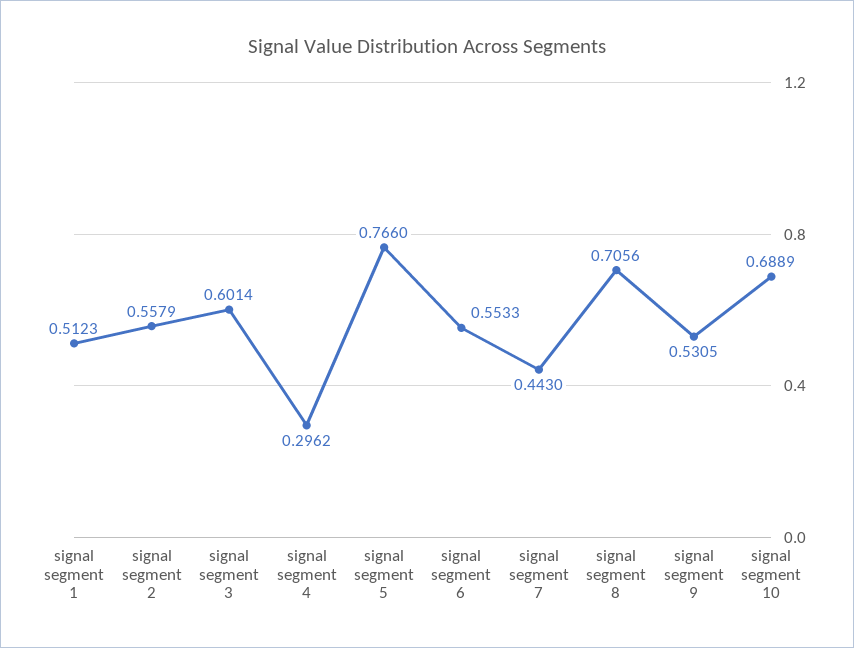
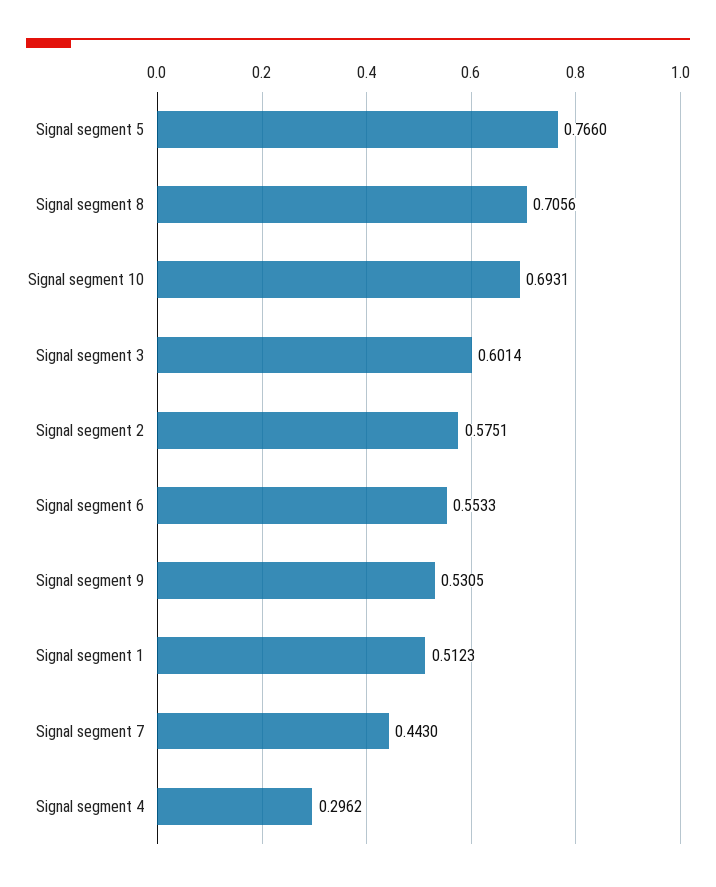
  {
    "signal segment 1": 0.5123,
-   "signal segment 2": 0.5579,
+   "signal segment 2": 0.5751,
    "signal segment 3": 0.6014,
    "signal segment 4": 0.2962,
    "signal segment 5": 0.766,
    "signal segment 6": 0.5533,
    "signal segment 7": 0.443,
    "signal segment 8": 0.7056,
    "signal segment 9": 0.5305,
-   "signal segment 10": 0.6889
+   "signal segment 10": 0.6931
  }

